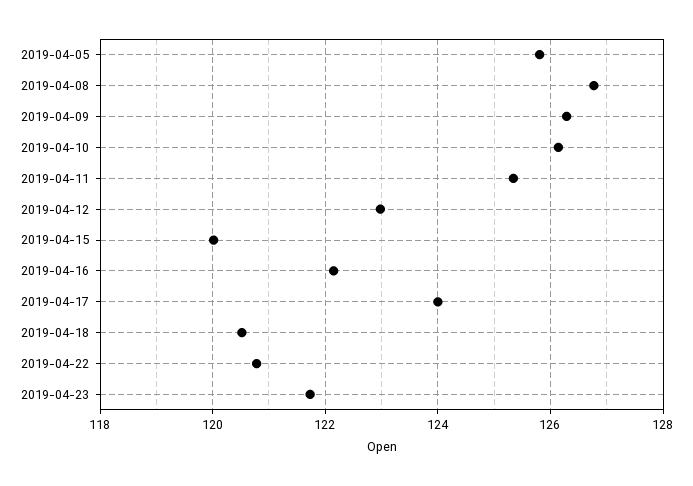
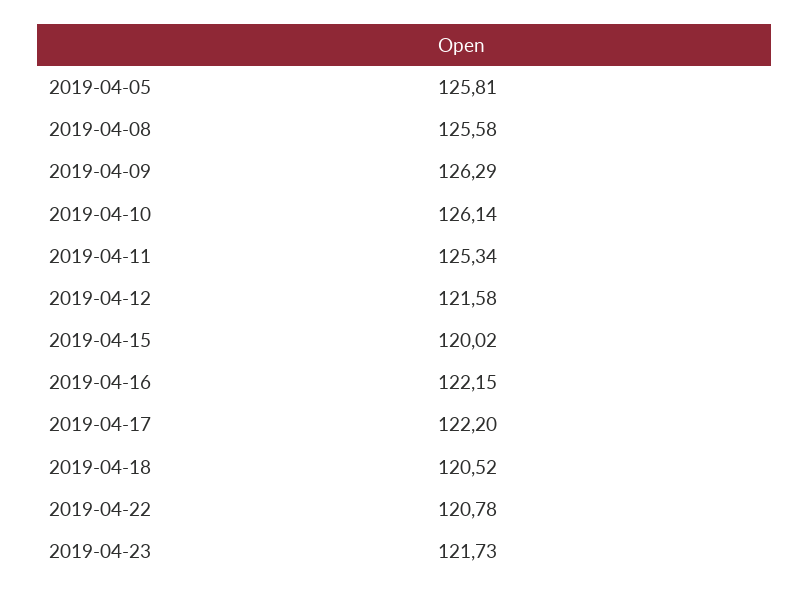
  {
    "2019-04-05": 125.81,
-   "2019-04-08": 126.8,
+   "2019-04-08": 125.58,
    "2019-04-09": 126.29,
    "2019-04-10": 126.14,
    "2019-04-11": 125.34,
-   "2019-04-12": 123,
+   "2019-04-12": 121.58,
    "2019-04-15": 120.02,
    "2019-04-16": 122.15,
-   "2019-04-17": 124,
+   "2019-04-17": 122.2,
    "2019-04-18": 120.52,
    "2019-04-22": 120.78,
    "2019-04-23": 121.73
  }

